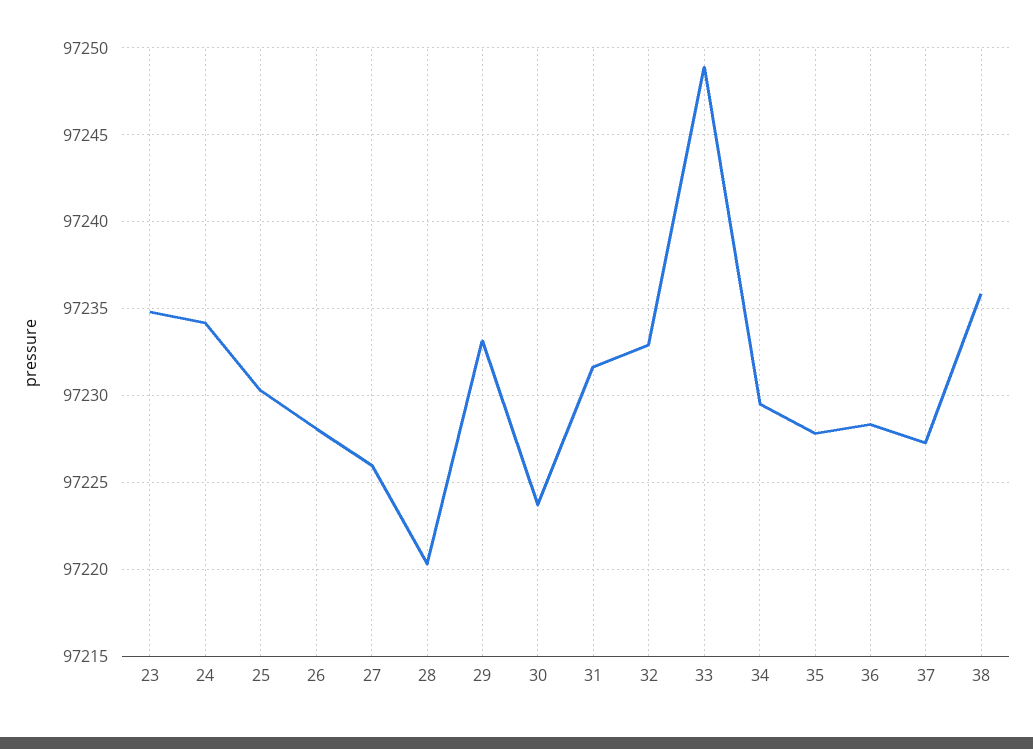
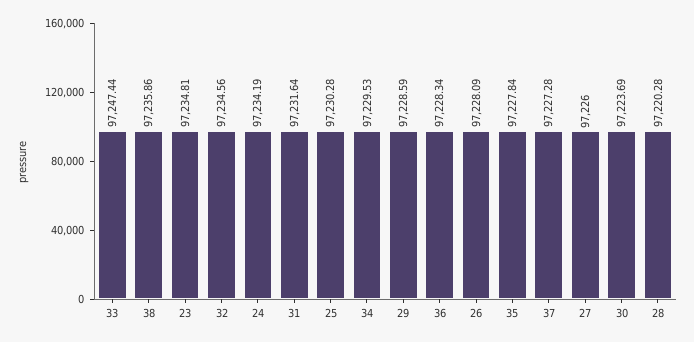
  {
    "23": 97234.81,
    "24": 97234.19,
    "25": 97230.28,
    "26": 97228.09,
    "27": 97226,
    "28": 97220.28,
-   "29": 97233,
+   "29": 97228.59,
    "30": 97223.69,
    "31": 97231.64,
-   "32": 97233,
+   "32": 97234.56,
-   "33": 97249,
+   "33": 97247.44,
    "34": 97229.53,
    "35": 97227.84,
    "36": 97228.34,
    "37": 97227.28,
    "38": 97235.86
  }

